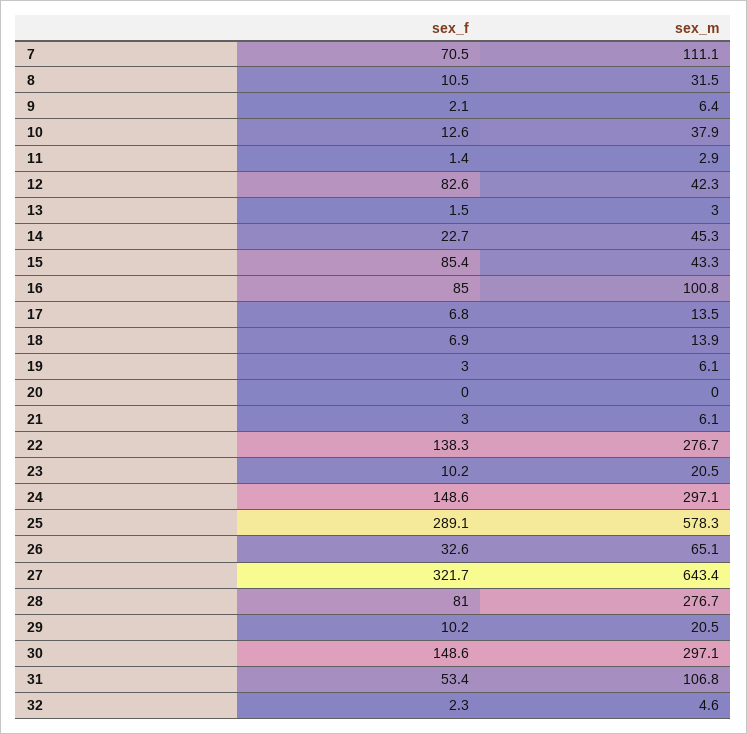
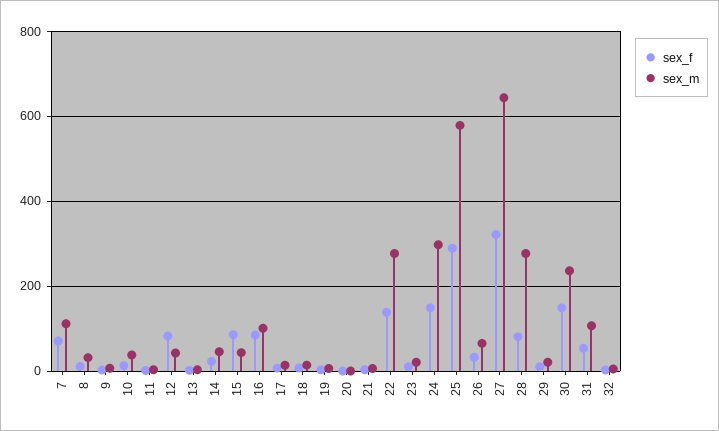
  {
    "sex_f": {
      "7": 70.5,
      "8": 10.5,
      "9": 2.1,
      "10": 12.6,
      "11": 1.4,
      "12": 82.6,
      "13": 1.5,
      "14": 22.7,
      "15": 85.4,
      "16": 85,
      "17": 6.8,
      "18": 6.9,
      "19": 3,
      "20": 0,
      "21": 3,
      "22": 138.3,
      "23": 10.2,
      "24": 148.6,
      "25": 289.1,
      "26": 32.6,
      "27": 321.7,
      "28": 81,
      "29": 10.2,
      "30": 148.6,
      "31": 53.4,
      "32": 2.3
    },
    "sex_m": {
      "7": 111.1,
      "8": 31.5,
      "9": 6.4,
      "10": 37.9,
      "11": 2.9,
      "12": 42.3,
      "13": 3,
      "14": 45.3,
      "15": 43.3,
      "16": 100.8,
      "17": 13.5,
      "18": 13.9,
      "19": 6.1,
      "20": 0,
      "21": 6.1,
      "22": 276.7,
      "23": 20.5,
      "24": 297.1,
      "25": 578.3,
      "26": 65.1,
      "27": 643.4,
      "28": 276.7,
      "29": 20.5,
-     "30": 297.1,
+     "30": 240,
      "31": 106.8,
      "32": 4.6
    }
  }

